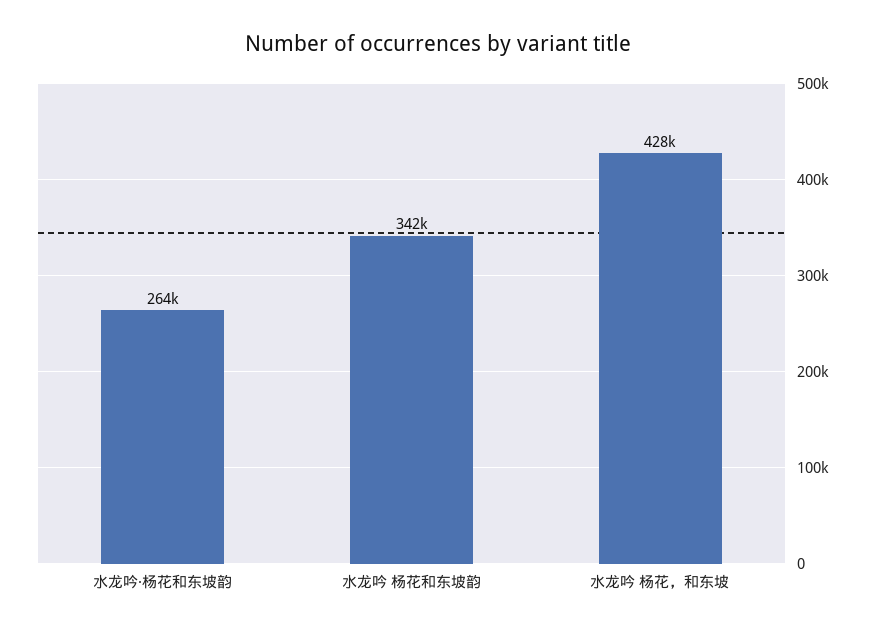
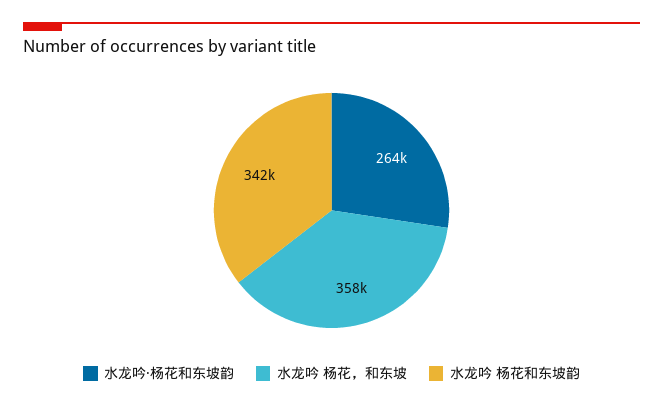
  {
    "水龙吟·杨花和东坡韵": 264000,
    "水龙吟 杨花和东坡韵": 342000,
-   "水龙吟 杨花，和东坡": 428000
+   "水龙吟 杨花，和东坡": 358000
  }

